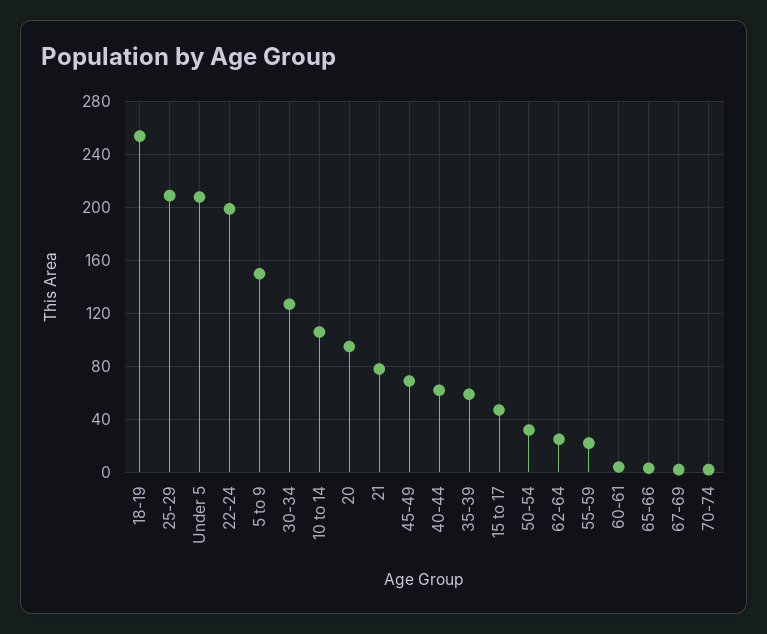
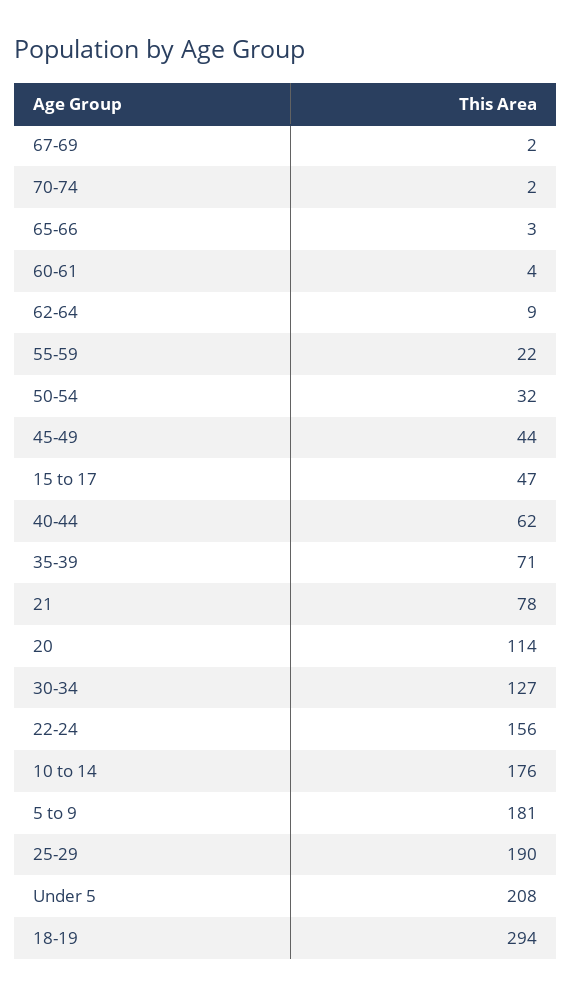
  {
-   "18-19": 255,
+   "18-19": 294,
-   "25-29": 210,
+   "25-29": 190,
    "Under 5": 208,
-   "22-24": 200,
+   "22-24": 156,
-   "5 to 9": 150,
+   "5 to 9": 181,
    "30-34": 127,
-   "10 to 14": 105,
+   "10 to 14": 176,
-   "20": 95,
+   "20": 114,
    "21": 78,
-   "45-49": 70,
+   "45-49": 44,
    "40-44": 62,
-   "35-39": 60,
+   "35-39": 71,
    "15 to 17": 47,
    "50-54": 32,
-   "62-64": 25,
+   "62-64": 9,
    "55-59": 22,
    "60-61": 4,
    "65-66": 3,
    "67-69": 2,
    "70-74": 2
  }

